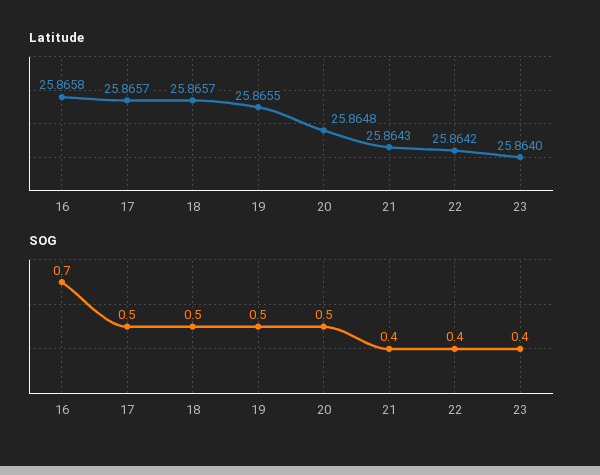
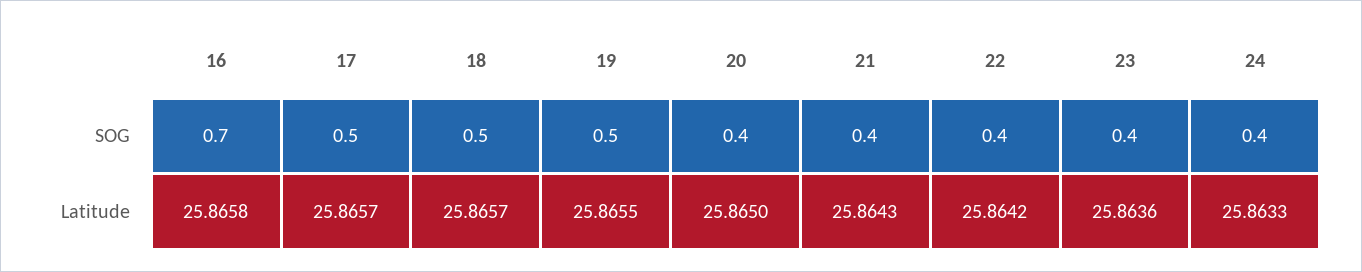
  {
    "Latitude": {
      "16": 25.8658,
      "17": 25.8657,
      "18": 25.8657,
      "19": 25.8655,
-     "20": 25.8648,
+     "20": 25.865,
      "21": 25.8643,
      "22": 25.8642,
-     "23": 25.864
+     "23": 25.8636,
+     "24": 25.8633
    },
    "SOG": {
      "16": 0.7,
      "17": 0.5,
      "18": 0.5,
      "19": 0.5,
-     "20": 0.5,
+     "20": 0.4,
      "21": 0.4,
      "22": 0.4,
-     "23": 0.4
+     "23": 0.4,
+     "24": 0.4
    }
  }

